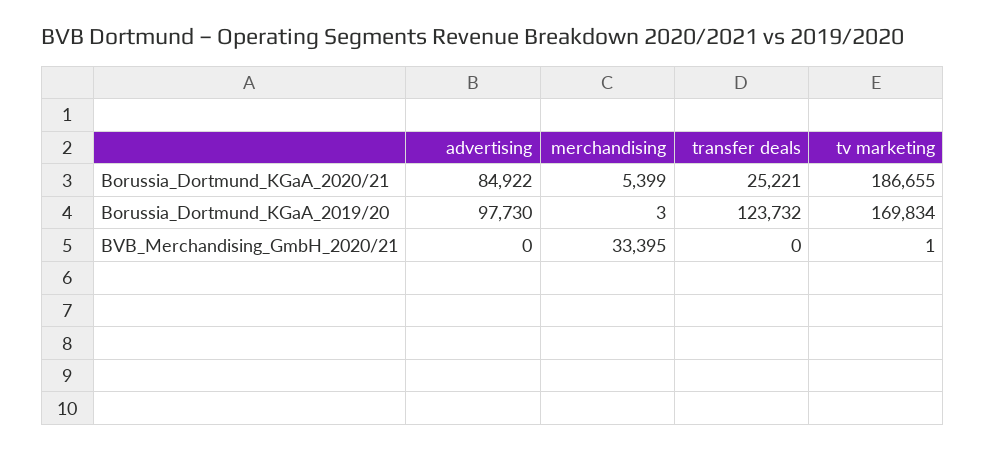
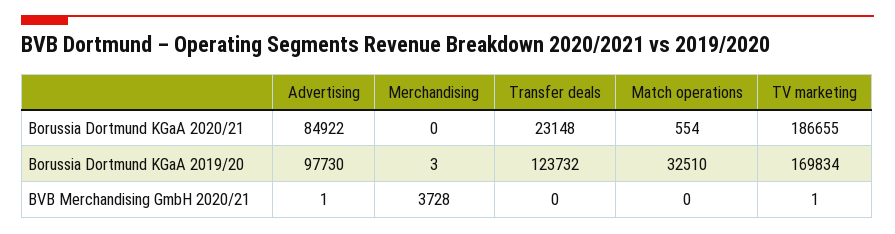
  {
    "advertising": {
      "Borussia_Dortmund_KGaA_2020/21": 84922,
      "Borussia_Dortmund_KGaA_2019/20": 97730,
-     "BVB_Merchandising_GmbH_2020/21": 0
+     "BVB_Merchandising_GmbH_2020/21": 1
    },
    "merchandising": {
-     "Borussia_Dortmund_KGaA_2020/21": 5399,
+     "Borussia_Dortmund_KGaA_2020/21": 0,
      "Borussia_Dortmund_KGaA_2019/20": 3,
-     "BVB_Merchandising_GmbH_2020/21": 33395
+     "BVB_Merchandising_GmbH_2020/21": 3728
    },
    "transfer deals": {
-     "Borussia_Dortmund_KGaA_2020/21": 25221,
+     "Borussia_Dortmund_KGaA_2020/21": 23148,
      "Borussia_Dortmund_KGaA_2019/20": 123732,
      "BVB_Merchandising_GmbH_2020/21": 0
    },
    "tv marketing": {
      "Borussia_Dortmund_KGaA_2020/21": 186655,
      "Borussia_Dortmund_KGaA_2019/20": 169834,
      "BVB_Merchandising_GmbH_2020/21": 1
-   }
+   },
+   "Match operations": {
+     "Borussia_Dortmund_KGaA_2020/21": 554,
+     "Borussia_Dortmund_KGaA_2019/20": 32510,
+     "BVB_Merchandising_GmbH_2020/21": 0
+   }
  }

